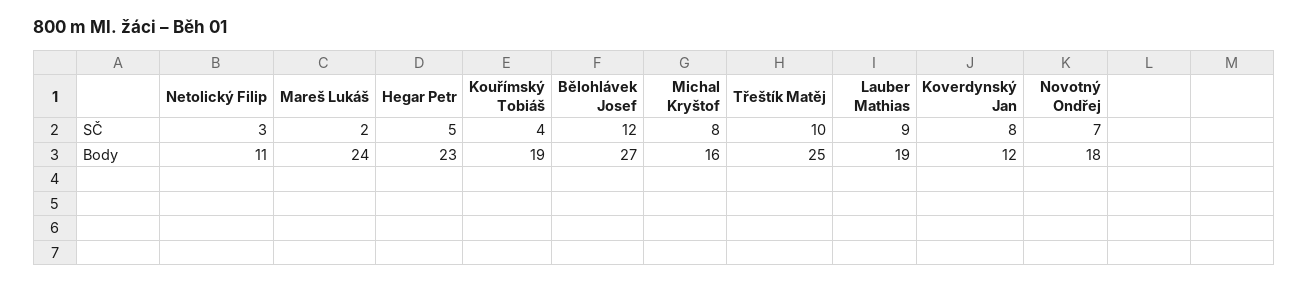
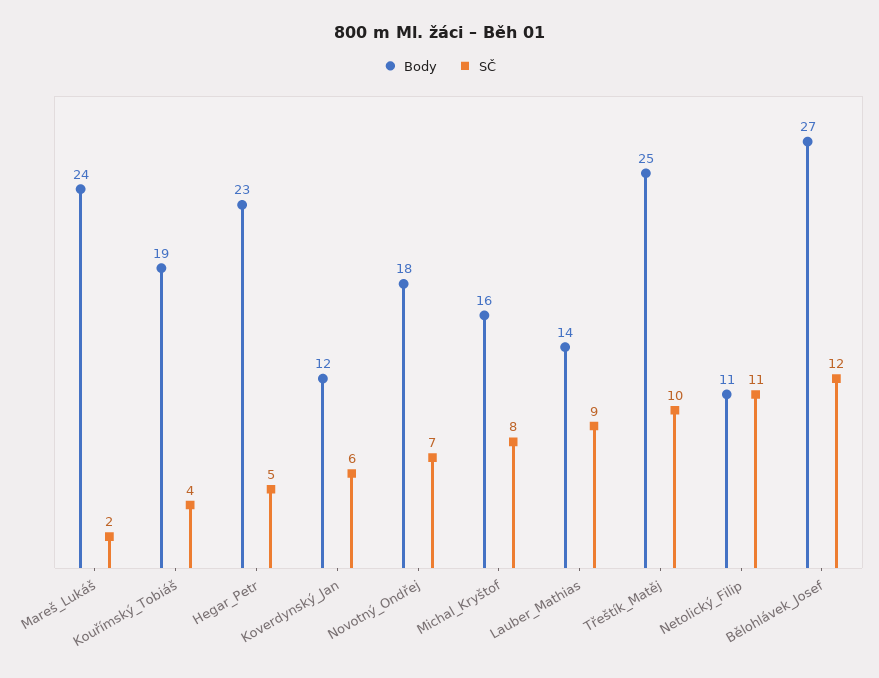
  {
    "SČ": {
-     "Netolický Filip": 3,
+     "Netolický Filip": 11,
      "Mareš Lukáš": 2,
      "Hegar Petr": 5,
      "Kouřímský Tobiáš": 4,
      "Bělohlávek Josef": 12,
      "Michal Kryštof": 8,
      "Třeštík Matěj": 10,
      "Lauber Mathias": 9,
-     "Koverdynský Jan": 8,
+     "Koverdynský Jan": 6,
      "Novotný Ondřej": 7
    },
    "Body": {
      "Netolický Filip": 11,
      "Mareš Lukáš": 24,
      "Hegar Petr": 23,
      "Kouřímský Tobiáš": 19,
      "Bělohlávek Josef": 27,
      "Michal Kryštof": 16,
      "Třeštík Matěj": 25,
-     "Lauber Mathias": 19,
+     "Lauber Mathias": 14,
      "Koverdynský Jan": 12,
      "Novotný Ondřej": 18
    }
  }

